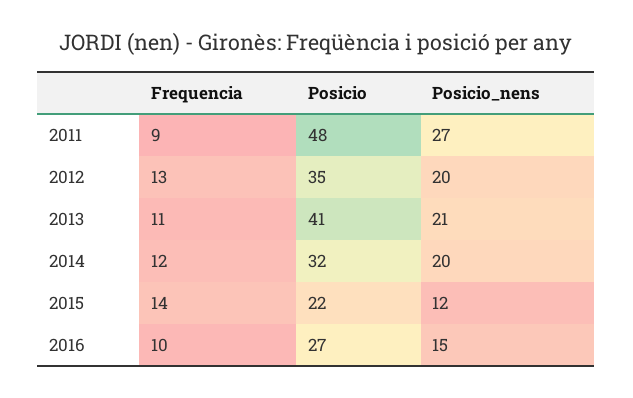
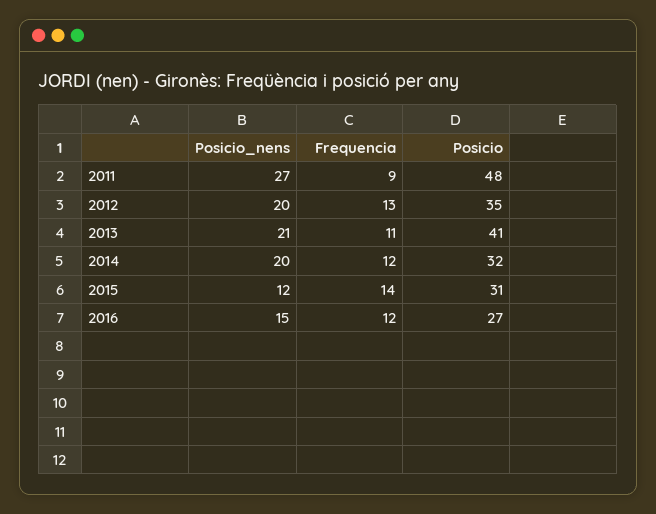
  {
    "Frequencia": {
      "2011": 9,
      "2012": 13,
      "2013": 11,
      "2014": 12,
      "2015": 14,
-     "2016": 10
+     "2016": 12
    },
    "Posicio": {
      "2011": 48,
      "2012": 35,
      "2013": 41,
      "2014": 32,
-     "2015": 22,
+     "2015": 31,
      "2016": 27
    },
    "Posicio_nens": {
      "2011": 27,
      "2012": 20,
      "2013": 21,
      "2014": 20,
      "2015": 12,
      "2016": 15
    }
  }

